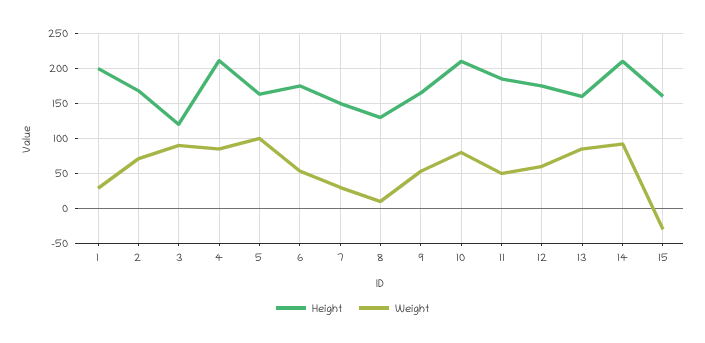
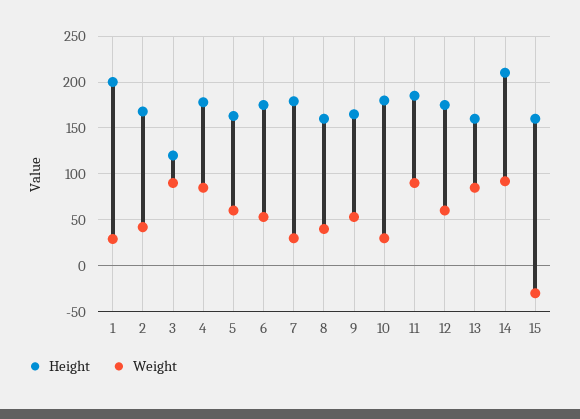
  {
    "Height": {
      "1": 200,
      "2": 170,
      "3": 120,
-     "4": 210,
+     "4": 180,
      "5": 160,
      "6": 180,
-     "7": 150,
+     "7": 180,
-     "8": 130,
+     "8": 160,
      "9": 170,
-     "10": 210,
+     "10": 180,
      "11": 190,
      "12": 180,
      "13": 160,
      "14": 210,
      "15": 160
    },
    "Weight": {
      "1": 30,
-     "2": 70,
+     "2": 40,
      "3": 90,
      "4": 90,
-     "5": 100,
+     "5": 60,
      "6": 50,
      "7": 30,
-     "8": 10,
+     "8": 40,
      "9": 50,
-     "10": 80,
+     "10": 30,
-     "11": 50,
+     "11": 90,
      "12": 60,
      "13": 90,
      "14": 90,
      "15": -30
    }
  }

